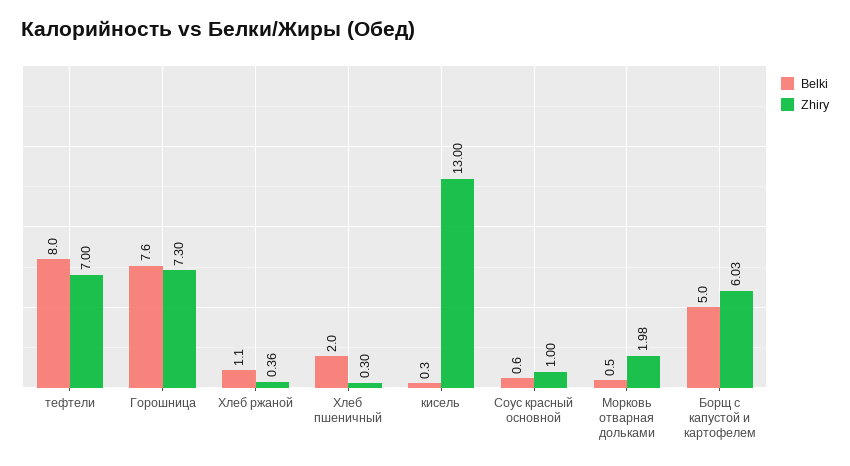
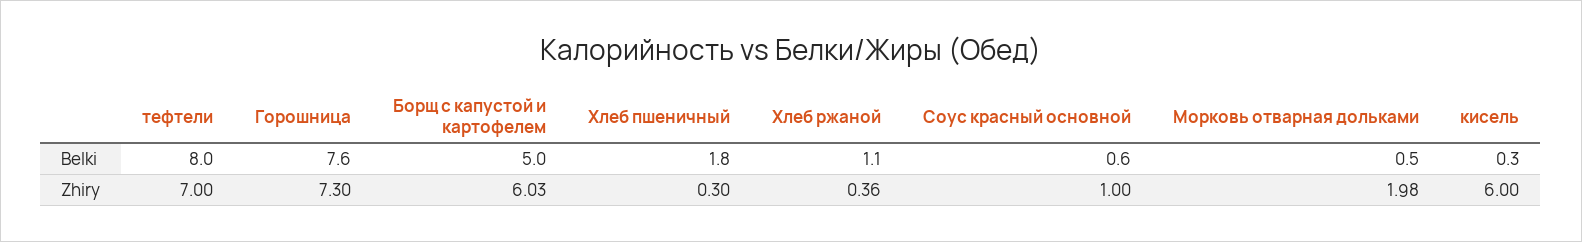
  {
    "Belki": {
      "тефтели": 8,
      "Горошница": 7.6,
      "Хлеб ржаной": 1.1,
-     "Хлеб пшеничный": 2,
+     "Хлеб пшеничный": 1.8,
      "кисель": 0.3,
      "Соус красный основной": 0.6,
      "Морковь отварная дольками": 0.5,
      "Борщ с капустой и картофелем": 5
    },
    "Zhiry": {
      "тефтели": 7,
      "Горошница": 7.3,
      "Хлеб ржаной": 0.36,
      "Хлеб пшеничный": 0.3,
-     "кисель": 13,
+     "кисель": 6,
      "Соус красный основной": 1,
      "Морковь отварная дольками": 1.98,
      "Борщ с капустой и картофелем": 6.03
    }
  }

